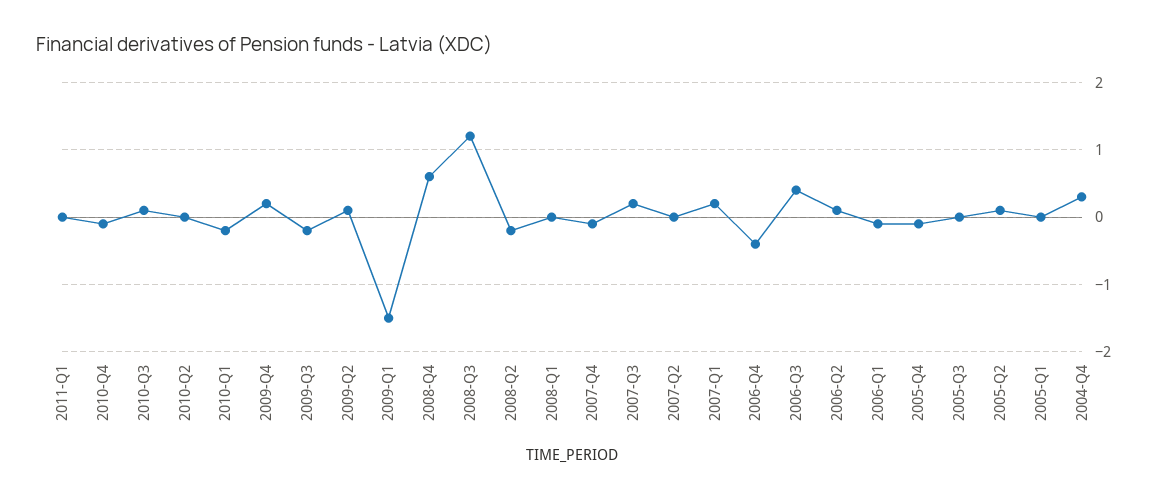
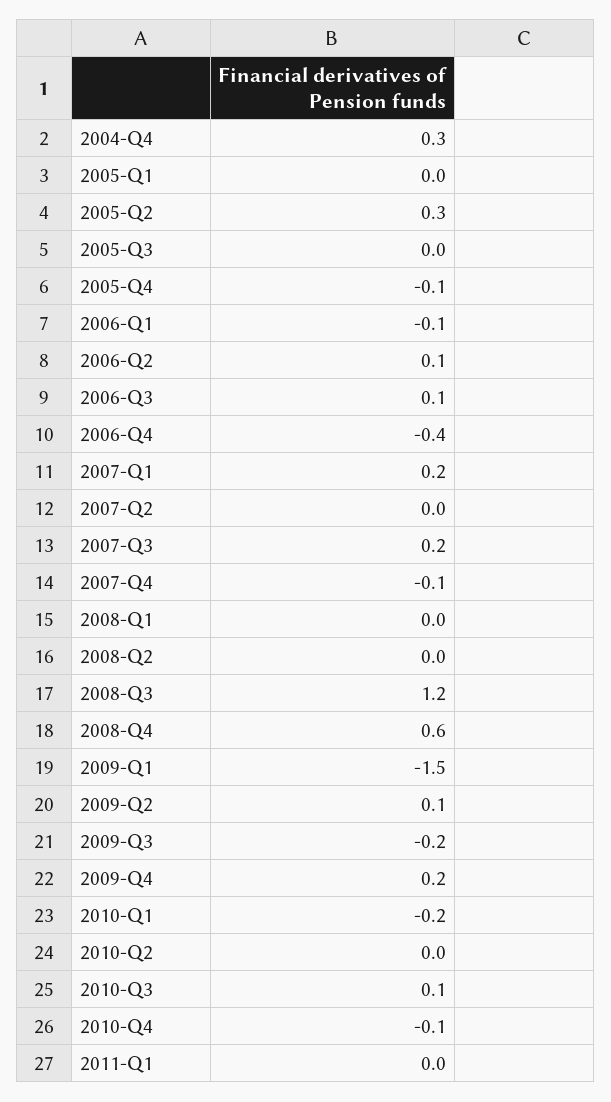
  {
    "2011-Q1": 0,
    "2010-Q4": -0.1,
    "2010-Q3": 0.1,
    "2010-Q2": 0,
    "2010-Q1": -0.2,
    "2009-Q4": 0.2,
    "2009-Q3": -0.2,
    "2009-Q2": 0.1,
    "2009-Q1": -1.5,
    "2008-Q4": 0.6,
    "2008-Q3": 1.2,
-   "2008-Q2": -0.2,
+   "2008-Q2": 0,
    "2008-Q1": 0,
    "2007-Q4": -0.1,
    "2007-Q3": 0.2,
    "2007-Q2": 0,
    "2007-Q1": 0.2,
    "2006-Q4": -0.4,
-   "2006-Q3": 0.4,
+   "2006-Q3": 0.1,
    "2006-Q2": 0.1,
    "2006-Q1": -0.1,
    "2005-Q4": -0.1,
    "2005-Q3": 0,
-   "2005-Q2": 0.1,
+   "2005-Q2": 0.3,
    "2005-Q1": 0,
    "2004-Q4": 0.3
  }

